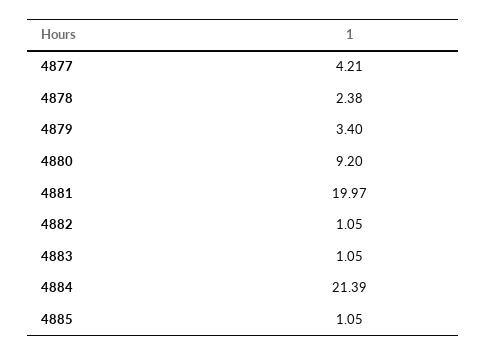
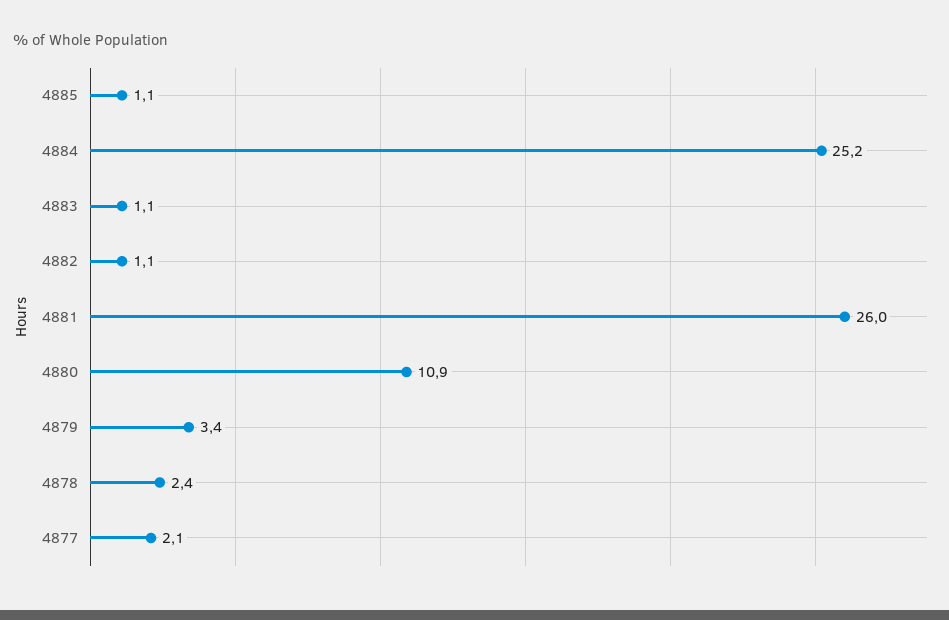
  {
-   "4877": 4.21,
+   "4877": 2.1,
    "4878": 2.38,
    "4879": 3.4,
-   "4880": 9.2,
+   "4880": 10.9,
-   "4881": 19.97,
+   "4881": 26,
    "4882": 1.05,
    "4883": 1.05,
-   "4884": 21.39,
+   "4884": 25.2,
    "4885": 1.05
  }

